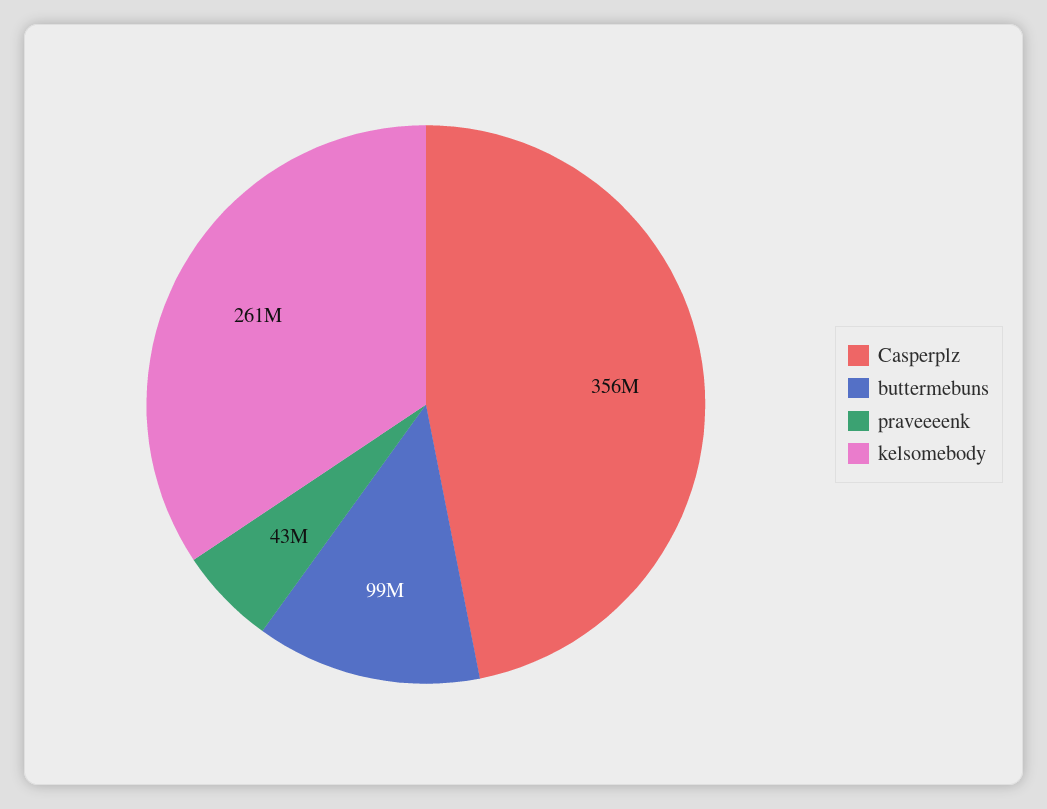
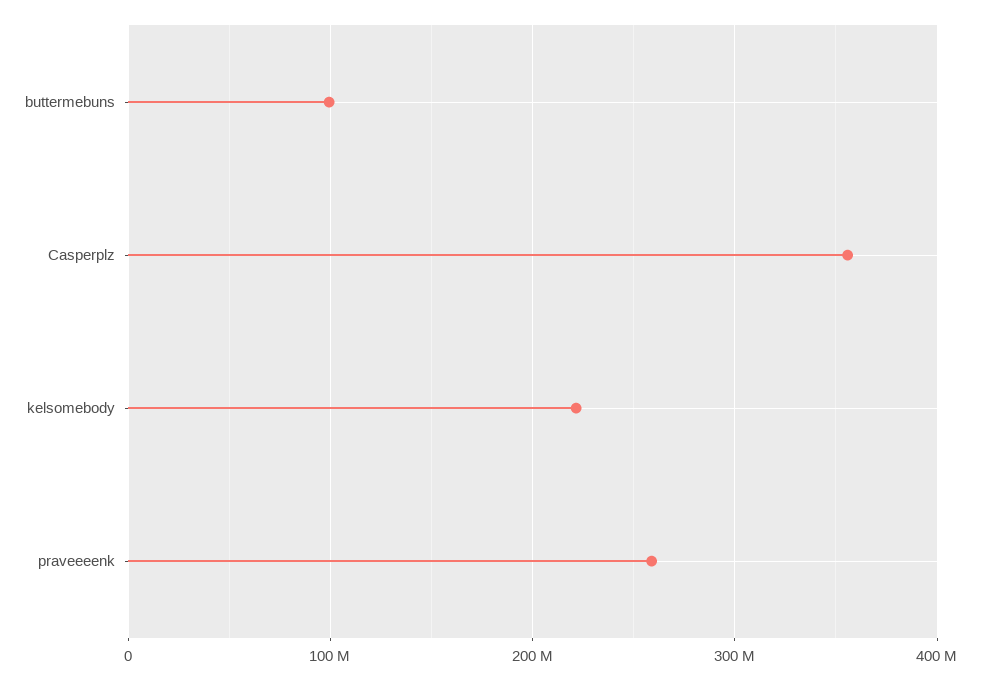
  {
    "Casperplz": 356000000,
    "buttermebuns": 99000000,
-   "praveeeenk": 43000000,
+   "praveeeenk": 260000000,
-   "kelsomebody": 261000000
+   "kelsomebody": 220000000
  }

